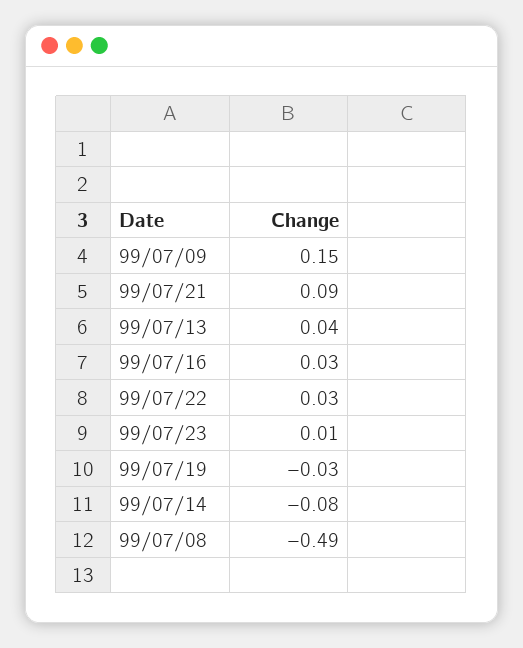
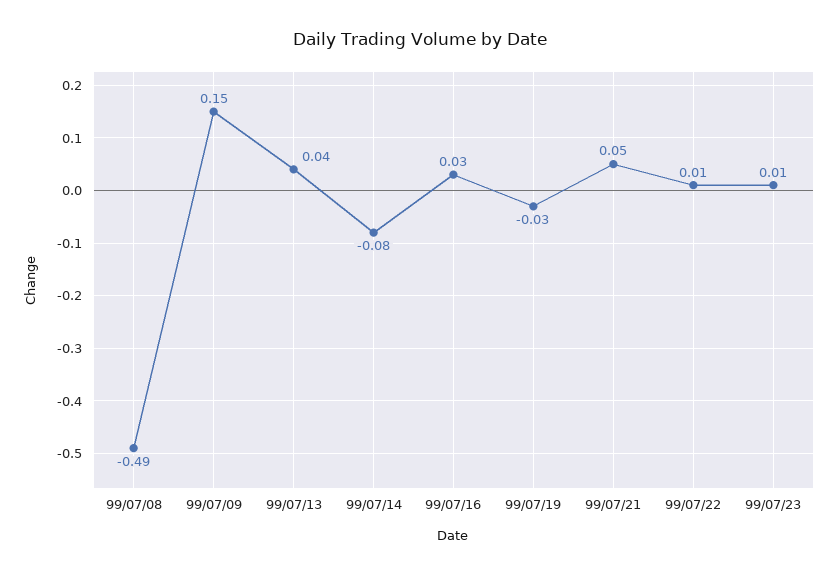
  {
    "99/07/09": 0.15,
-   "99/07/21": 0.09,
+   "99/07/21": 0.05,
    "99/07/13": 0.04,
    "99/07/16": 0.03,
-   "99/07/22": 0.03,
+   "99/07/22": 0.01,
    "99/07/23": 0.01,
    "99/07/19": -0.03,
    "99/07/14": -0.08,
    "99/07/08": -0.49
  }

